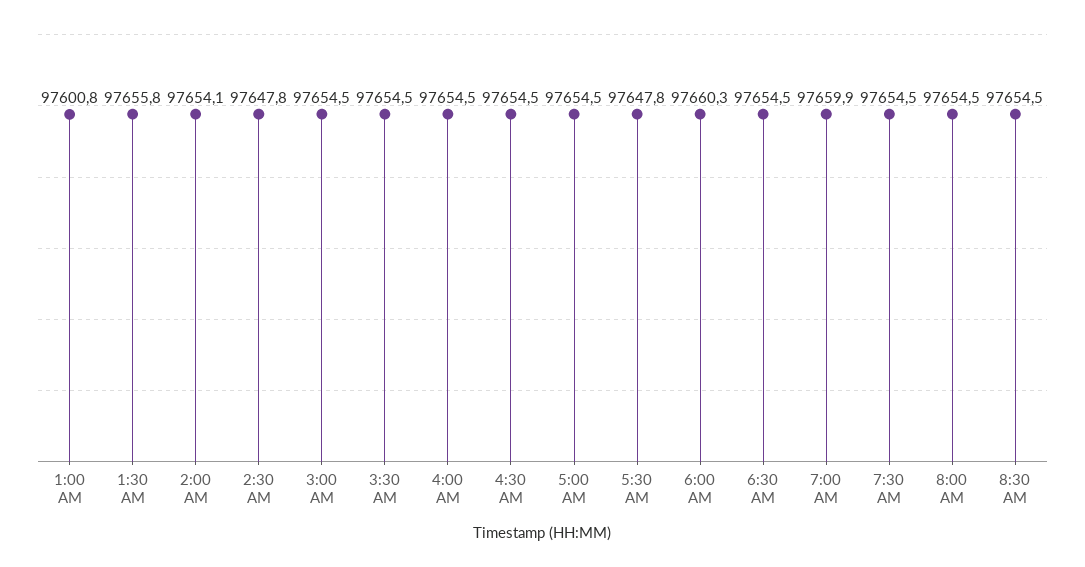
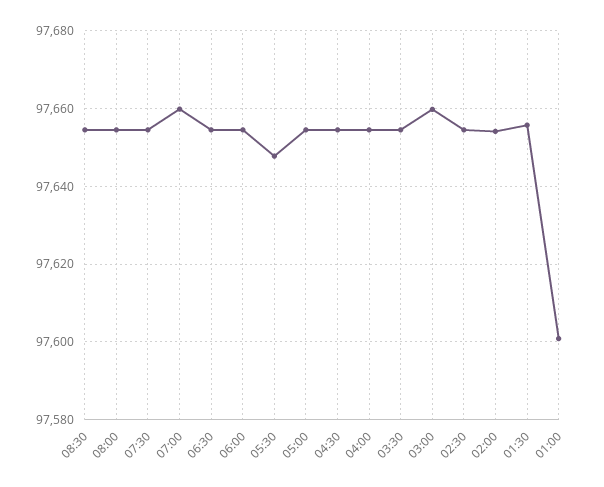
  {
    "1:00 AM": 97600.8,
    "1:30 AM": 97655.8,
    "2:00 AM": 97654.1,
-   "2:30 AM": 97647.8,
+   "2:30 AM": 97654,
-   "3:00 AM": 97654.5,
+   "3:00 AM": 97660,
    "3:30 AM": 97654.5,
    "4:00 AM": 97654.5,
    "4:30 AM": 97654.5,
    "5:00 AM": 97654.5,
    "5:30 AM": 97647.8,
-   "6:00 AM": 97660.3,
+   "6:00 AM": 97654,
    "6:30 AM": 97654.5,
    "7:00 AM": 97659.9,
    "7:30 AM": 97654.5,
    "8:00 AM": 97654.5,
    "8:30 AM": 97654.5
  }

